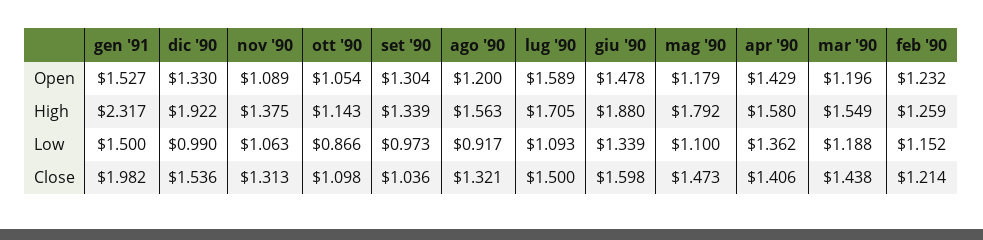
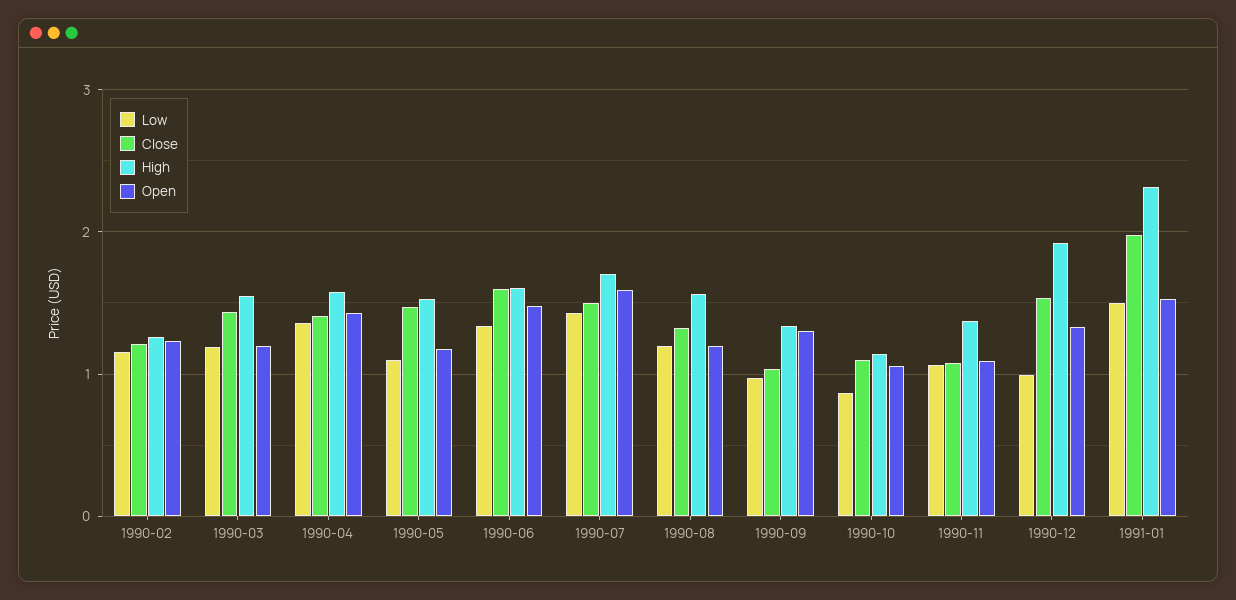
  {
    "Open": {
      "gen '91": 1.527,
      "dic '90": 1.33,
      "nov '90": 1.089,
      "ott '90": 1.054,
      "set '90": 1.304,
      "ago '90": 1.2,
      "lug '90": 1.589,
      "giu '90": 1.478,
      "mag '90": 1.179,
      "apr '90": 1.429,
      "mar '90": 1.196,
      "feb '90": 1.232
    },
    "High": {
      "gen '91": 2.317,
      "dic '90": 1.922,
      "nov '90": 1.375,
      "ott '90": 1.143,
      "set '90": 1.339,
      "ago '90": 1.563,
      "lug '90": 1.705,
-     "giu '90": 1.88,
+     "giu '90": 1.6,
-     "mag '90": 1.792,
+     "mag '90": 1.5,
      "apr '90": 1.58,
      "mar '90": 1.549,
      "feb '90": 1.259
    },
    "Low": {
      "gen '91": 1.5,
      "dic '90": 0.99,
      "nov '90": 1.063,
      "ott '90": 0.866,
      "set '90": 0.973,
-     "ago '90": 0.917,
+     "ago '90": 1.2,
-     "lug '90": 1.093,
+     "lug '90": 1.4,
      "giu '90": 1.339,
      "mag '90": 1.1,
      "apr '90": 1.362,
      "mar '90": 1.188,
      "feb '90": 1.152
    },
    "Close": {
      "gen '91": 1.982,
      "dic '90": 1.536,
-     "nov '90": 1.313,
+     "nov '90": 1.1,
      "ott '90": 1.098,
      "set '90": 1.036,
      "ago '90": 1.321,
      "lug '90": 1.5,
      "giu '90": 1.598,
      "mag '90": 1.473,
      "apr '90": 1.406,
      "mar '90": 1.438,
      "feb '90": 1.214
    }
  }

